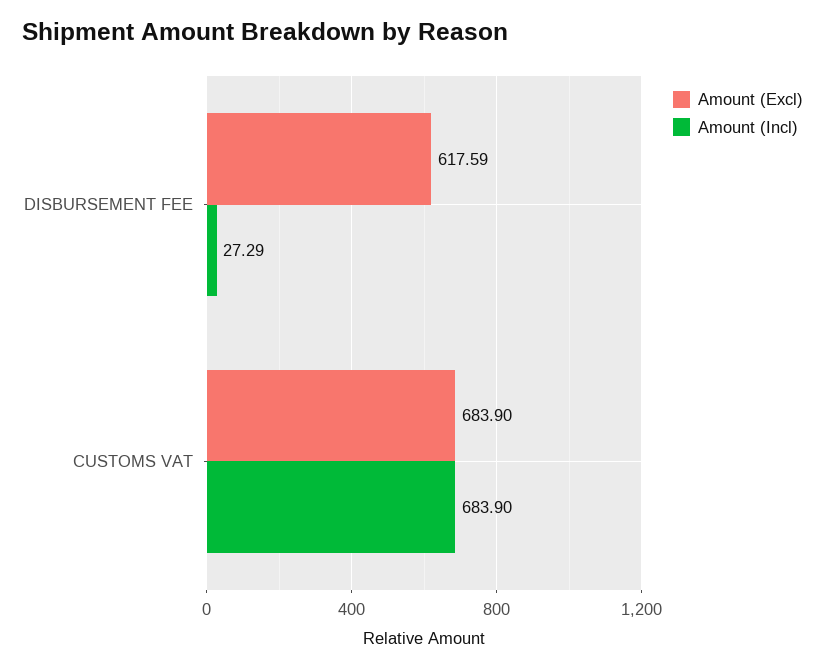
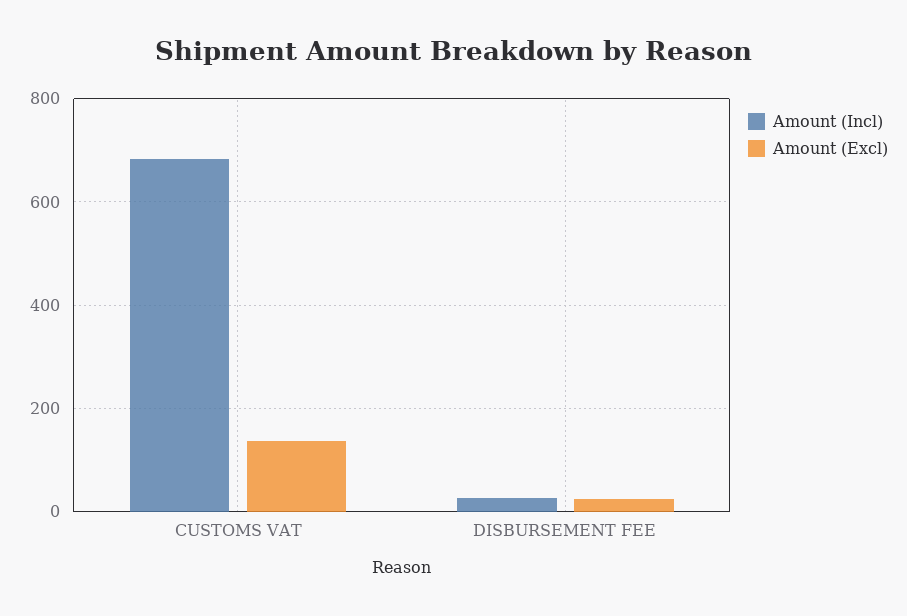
  {
    "Amount (Excl)": {
-     "DISBURSEMENT FEE": 617.59,
+     "DISBURSEMENT FEE": 20,
-     "CUSTOMS VAT": 683.9
+     "CUSTOMS VAT": 140
    },
    "Amount (Incl)": {
      "DISBURSEMENT FEE": 27.29,
      "CUSTOMS VAT": 683.9
    }
  }

